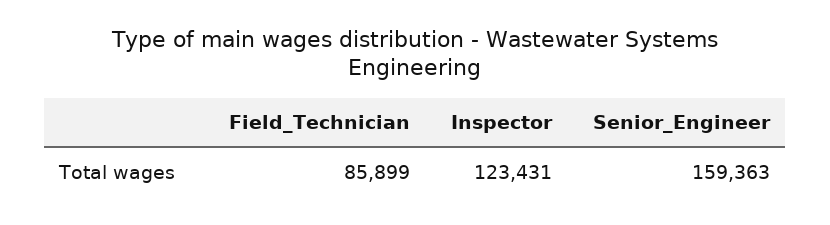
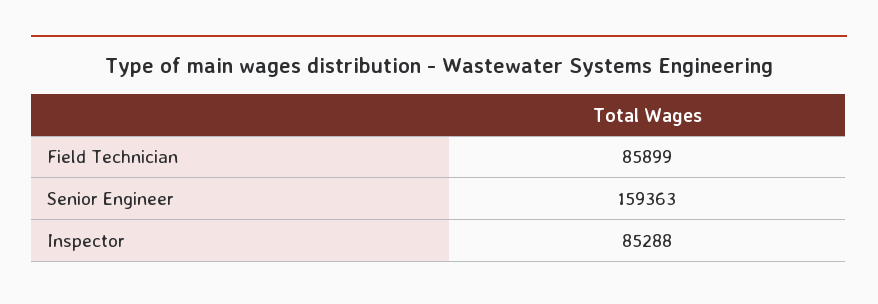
  {
    "Field_Technician": 85899,
-   "Inspector": 123431,
+   "Inspector": 85288,
    "Senior_Engineer": 159363
  }

